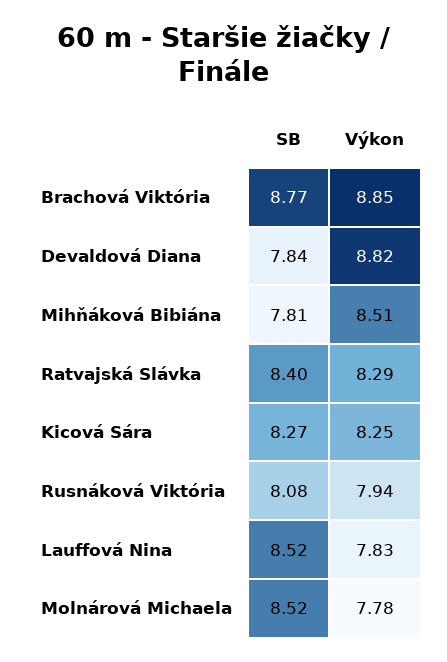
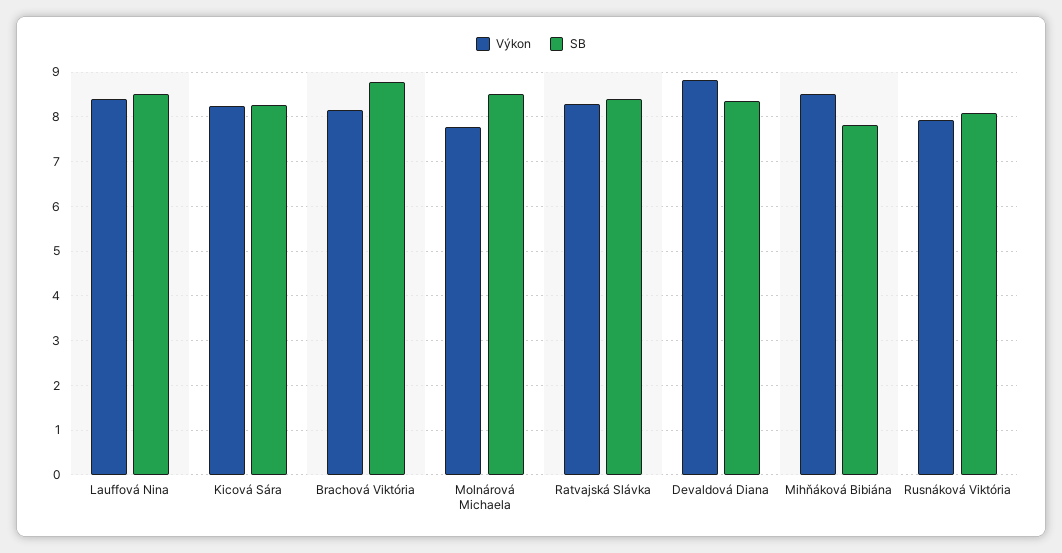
  {
    "SB": {
      "Brachová Viktória": 8.77,
-     "Devaldová Diana": 7.84,
+     "Devaldová Diana": 8.4,
      "Mihňáková Bibiána": 7.81,
      "Ratvajská Slávka": 8.4,
      "Kicová Sára": 8.27,
      "Rusnáková Viktória": 8.08,
      "Lauffová Nina": 8.52,
      "Molnárová Michaela": 8.52
    },
    "Výkon": {
-     "Brachová Viktória": 8.85,
+     "Brachová Viktória": 8.2,
      "Devaldová Diana": 8.82,
      "Mihňáková Bibiána": 8.51,
      "Ratvajská Slávka": 8.29,
      "Kicová Sára": 8.25,
      "Rusnáková Viktória": 7.94,
-     "Lauffová Nina": 7.83,
+     "Lauffová Nina": 8.4,
      "Molnárová Michaela": 7.78
    }
  }

